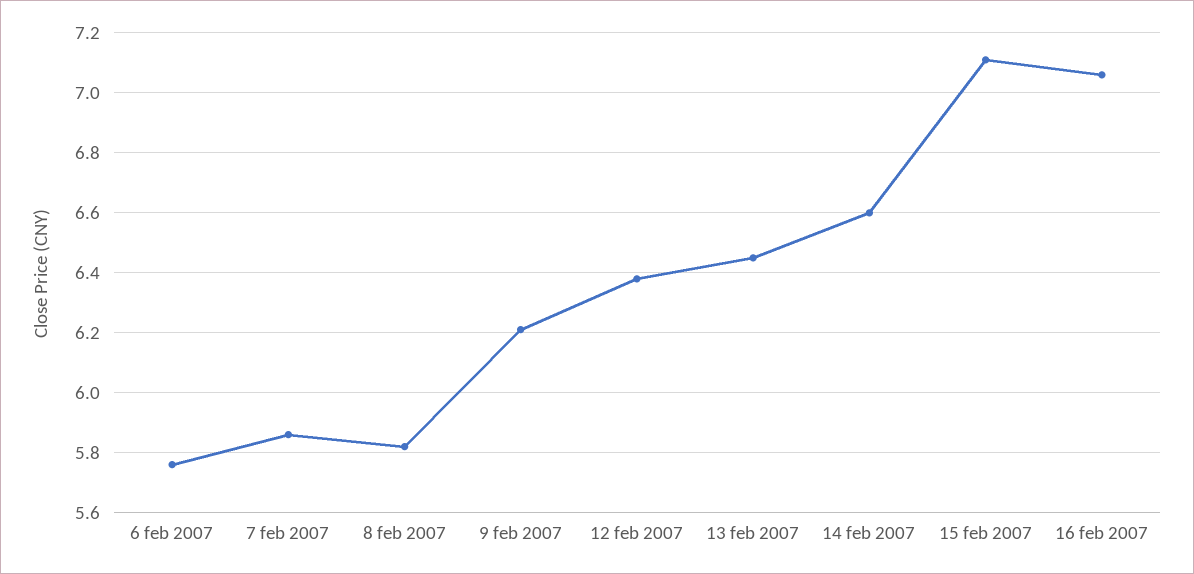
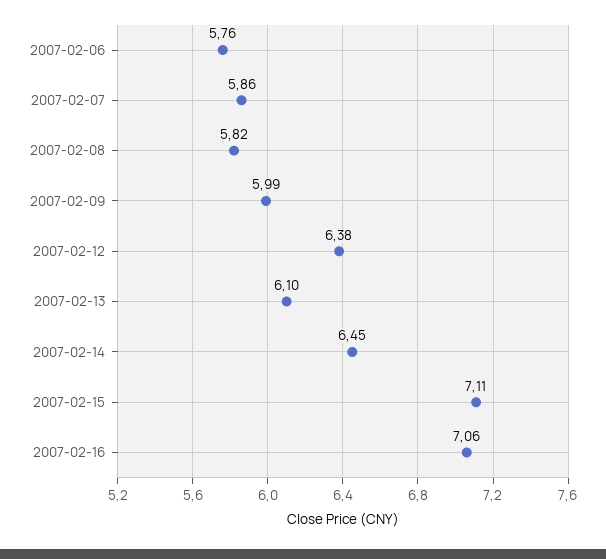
  {
    "6 feb 2007": 5.76,
    "7 feb 2007": 5.86,
    "8 feb 2007": 5.82,
-   "9 feb 2007": 6.2,
+   "9 feb 2007": 5.99,
    "12 feb 2007": 6.38,
-   "13 feb 2007": 6.45,
+   "13 feb 2007": 6.1,
-   "14 feb 2007": 6.6,
+   "14 feb 2007": 6.45,
    "15 feb 2007": 7.11,
    "16 feb 2007": 7.06
  }

